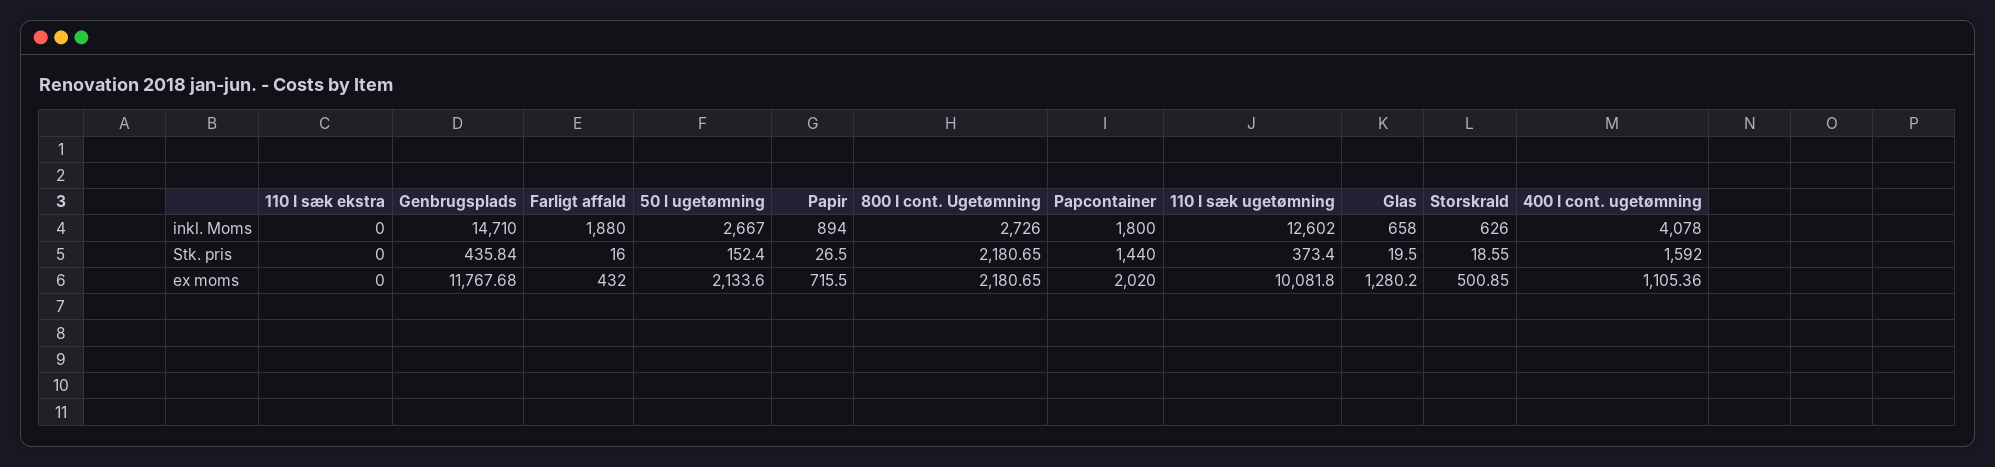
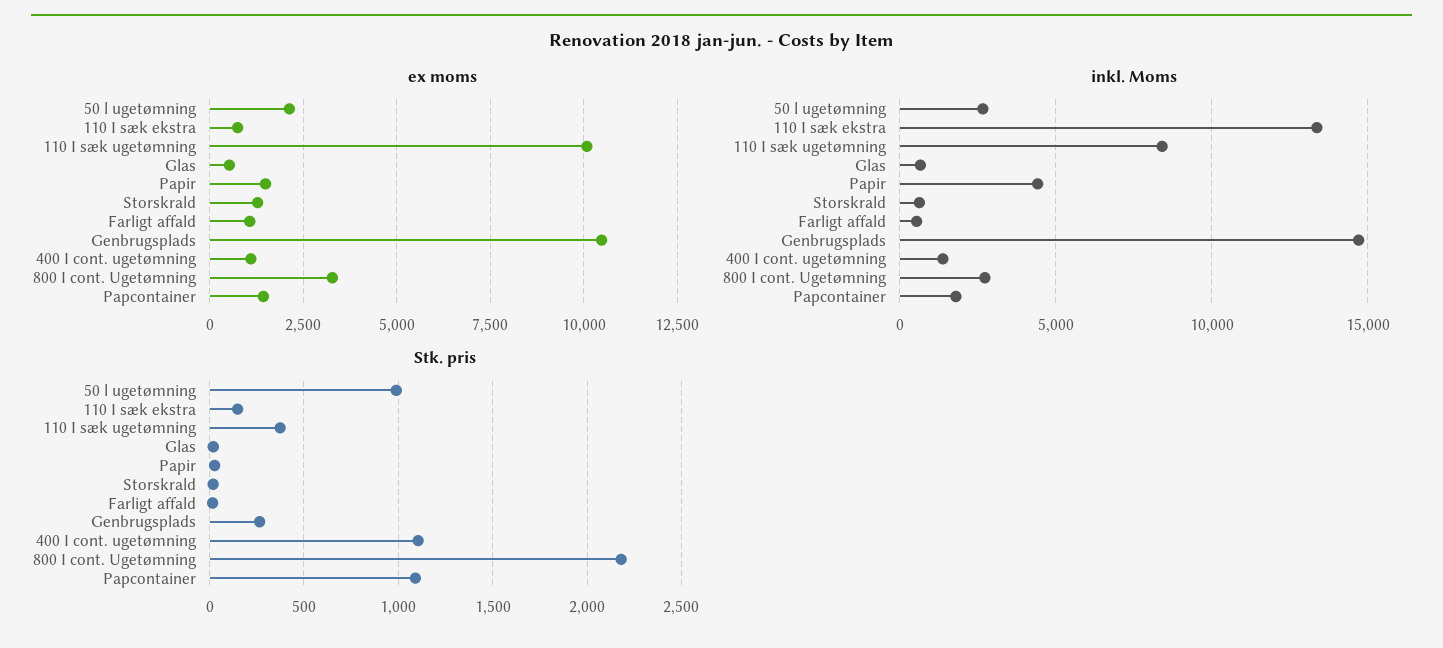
  {
    "inkl. Moms": {
-     "110 I sæk ekstra": 0,
+     "110 I sæk ekstra": 13500,
      "Genbrugsplads": 14710,
-     "Farligt affald": 1880,
+     "Farligt affald": 500,
      "50 l ugetømning": 2667,
-     "Papir": 894,
+     "Papir": 4500,
      "800 I cont. Ugetømning": 2726,
      "Papcontainer": 1800,
-     "110 I sæk ugetømning": 12602,
+     "110 I sæk ugetømning": 8500,
      "Glas": 658,
      "Storskrald": 626,
-     "400 I cont. ugetømning": 4078
+     "400 I cont. ugetømning": 1500
    },
    "Stk. pris": {
-     "110 I sæk ekstra": 0,
+     "110 I sæk ekstra": 150,
-     "Genbrugsplads": 435.84,
+     "Genbrugsplads": 250,
      "Farligt affald": 16,
-     "50 l ugetømning": 152.4,
+     "50 l ugetømning": 1000,
      "Papir": 26.5,
      "800 I cont. Ugetømning": 2180.65,
-     "Papcontainer": 1440,
+     "Papcontainer": 1100,
      "110 I sæk ugetømning": 373.4,
      "Glas": 19.5,
      "Storskrald": 18.55,
-     "400 I cont. ugetømning": 1592
+     "400 I cont. ugetømning": 1100
    },
    "ex moms": {
-     "110 I sæk ekstra": 0,
+     "110 I sæk ekstra": 750,
-     "Genbrugsplads": 11767.68,
+     "Genbrugsplads": 10500,
-     "Farligt affald": 432,
+     "Farligt affald": 1000,
      "50 l ugetømning": 2133.6,
-     "Papir": 715.5,
+     "Papir": 1500,
-     "800 I cont. Ugetømning": 2180.65,
+     "800 I cont. Ugetømning": 3250,
-     "Papcontainer": 2020,
+     "Papcontainer": 1500,
      "110 I sæk ugetømning": 10081.8,
-     "Glas": 1280.2,
+     "Glas": 500,
-     "Storskrald": 500.85,
+     "Storskrald": 1250,
      "400 I cont. ugetømning": 1105.36
    }
  }

